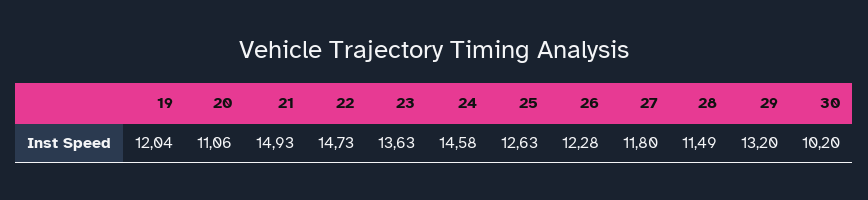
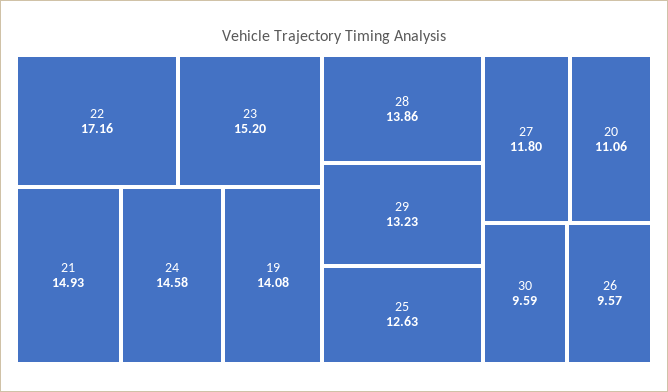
  {
-   "19": 12.04,
+   "19": 14.08,
    "20": 11.06,
    "21": 14.93,
-   "22": 14.73,
+   "22": 17.16,
-   "23": 13.63,
+   "23": 15.2,
    "24": 14.58,
    "25": 12.63,
-   "26": 12.28,
+   "26": 9.57,
    "27": 11.8,
-   "28": 11.49,
+   "28": 13.86,
-   "29": 13.2,
+   "29": 13.23,
-   "30": 10.2
+   "30": 9.59
  }

